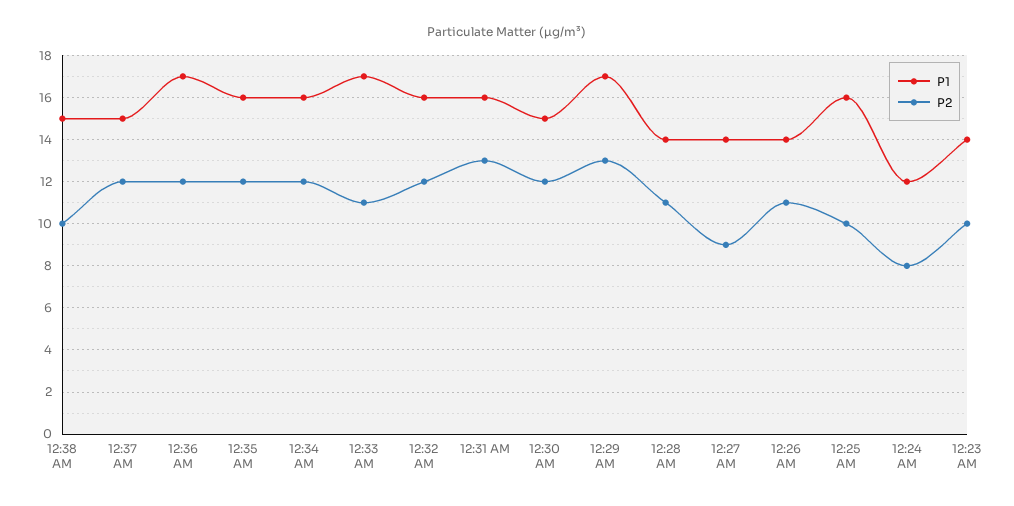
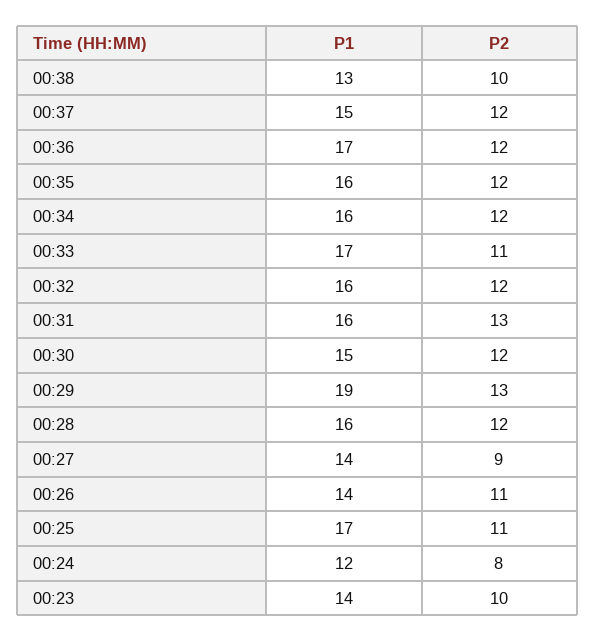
  {
    "P1": {
-     "12:38 AM": 15,
+     "12:38 AM": 13,
      "12:37 AM": 15,
      "12:36 AM": 17,
      "12:35 AM": 16,
      "12:34 AM": 16,
      "12:33 AM": 17,
      "12:32 AM": 16,
      "12:31 AM": 16,
      "12:30 AM": 15,
-     "12:29 AM": 17,
+     "12:29 AM": 19,
-     "12:28 AM": 14,
+     "12:28 AM": 16,
      "12:27 AM": 14,
      "12:26 AM": 14,
-     "12:25 AM": 16,
+     "12:25 AM": 17,
      "12:24 AM": 12,
      "12:23 AM": 14
    },
    "P2": {
      "12:38 AM": 10,
      "12:37 AM": 12,
      "12:36 AM": 12,
      "12:35 AM": 12,
      "12:34 AM": 12,
      "12:33 AM": 11,
      "12:32 AM": 12,
      "12:31 AM": 13,
      "12:30 AM": 12,
      "12:29 AM": 13,
-     "12:28 AM": 11,
+     "12:28 AM": 12,
      "12:27 AM": 9,
      "12:26 AM": 11,
-     "12:25 AM": 10,
+     "12:25 AM": 11,
      "12:24 AM": 8,
      "12:23 AM": 10
    }
  }

